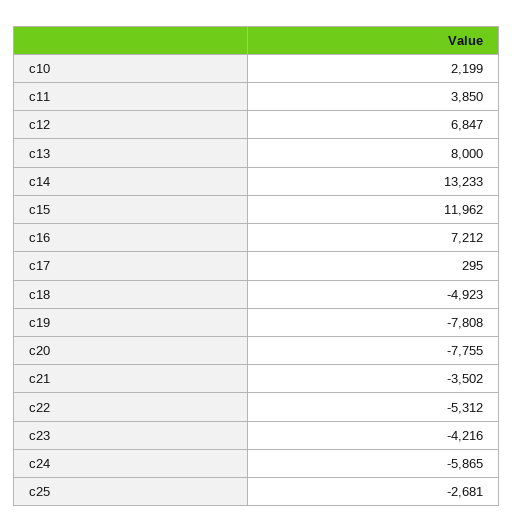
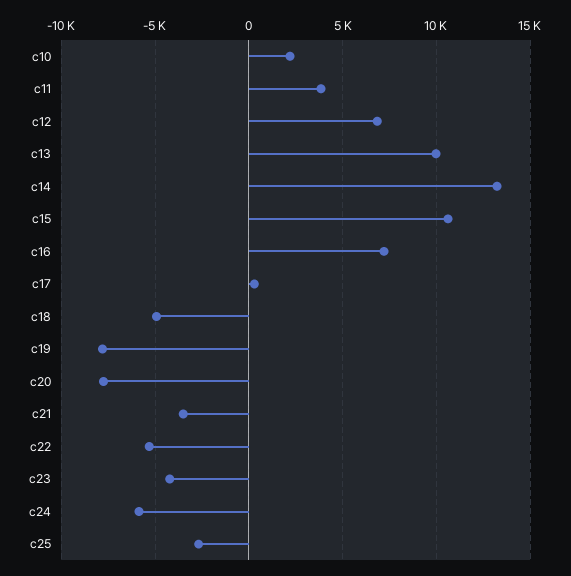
  {
    "c10": 2199,
    "c11": 3850,
    "c12": 6847,
-   "c13": 8000,
+   "c13": 10000,
    "c14": 13233,
-   "c15": 11962,
+   "c15": 10500,
    "c16": 7212,
    "c17": 295,
    "c18": -4923,
    "c19": -7808,
    "c20": -7755,
    "c21": -3502,
    "c22": -5312,
    "c23": -4216,
    "c24": -5865,
    "c25": -2681
  }

